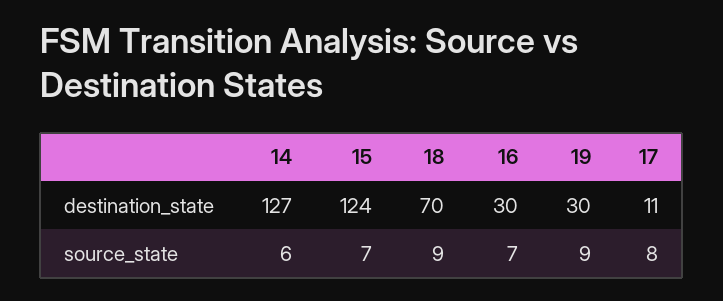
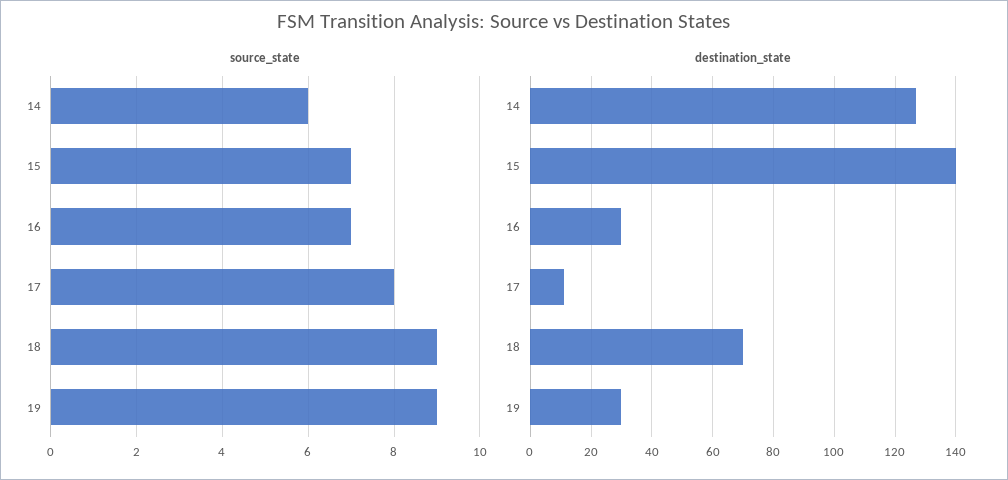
  {
    "destination_state": {
      "14": 127,
-     "15": 124,
+     "15": 140,
      "18": 70,
      "16": 30,
      "19": 30,
      "17": 11
    },
    "source_state": {
      "14": 6,
      "15": 7,
      "18": 9,
      "16": 7,
      "19": 9,
      "17": 8
    }
  }

